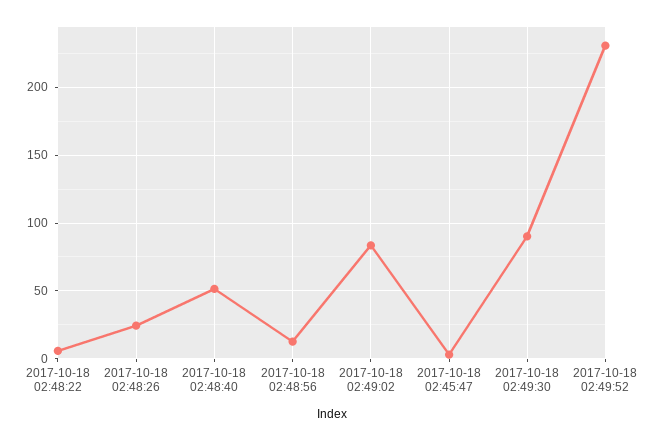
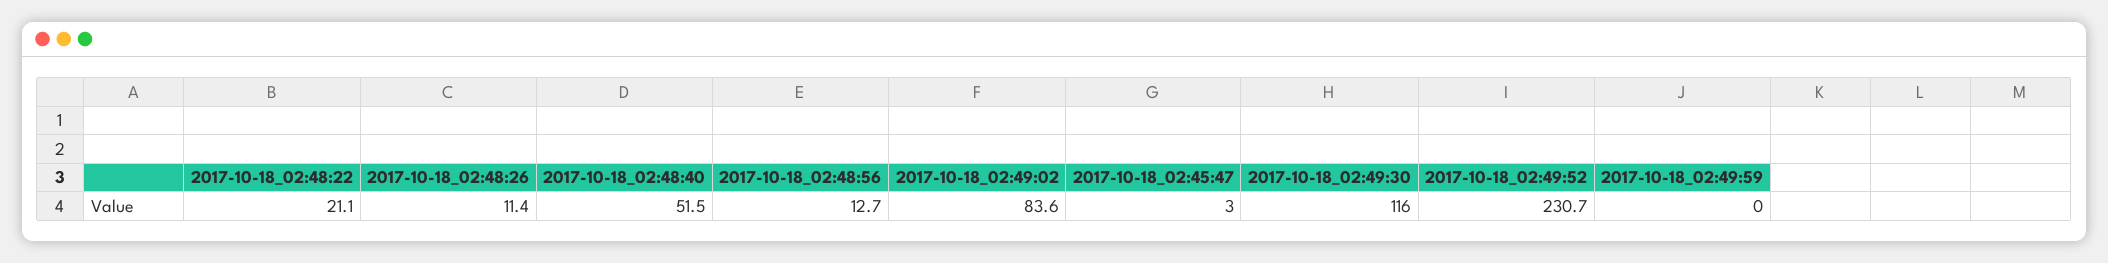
  {
-   "2017-10-18 02:48:22": 5,
+   "2017-10-18 02:48:22": 21.1,
-   "2017-10-18 02:48:26": 25,
+   "2017-10-18 02:48:26": 11.4,
    "2017-10-18 02:48:40": 51.5,
    "2017-10-18 02:48:56": 12.7,
    "2017-10-18 02:49:02": 83.6,
    "2017-10-18 02:45:47": 3,
-   "2017-10-18 02:49:30": 90,
+   "2017-10-18 02:49:30": 116,
-   "2017-10-18 02:49:52": 230.7
+   "2017-10-18 02:49:52": 230.7,
+   "2017-10-18_02:49:59": 0
  }

